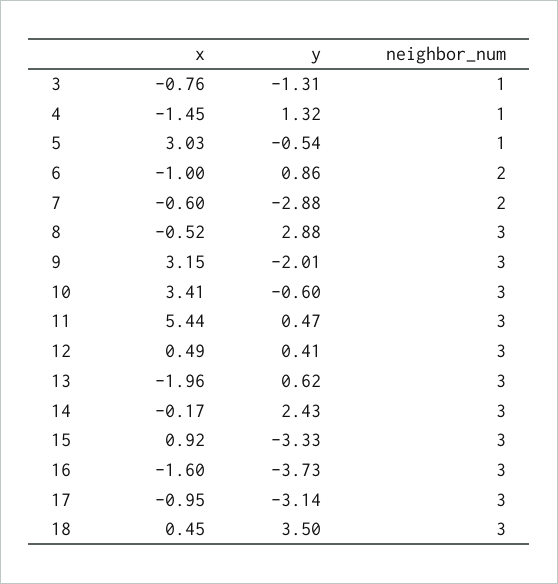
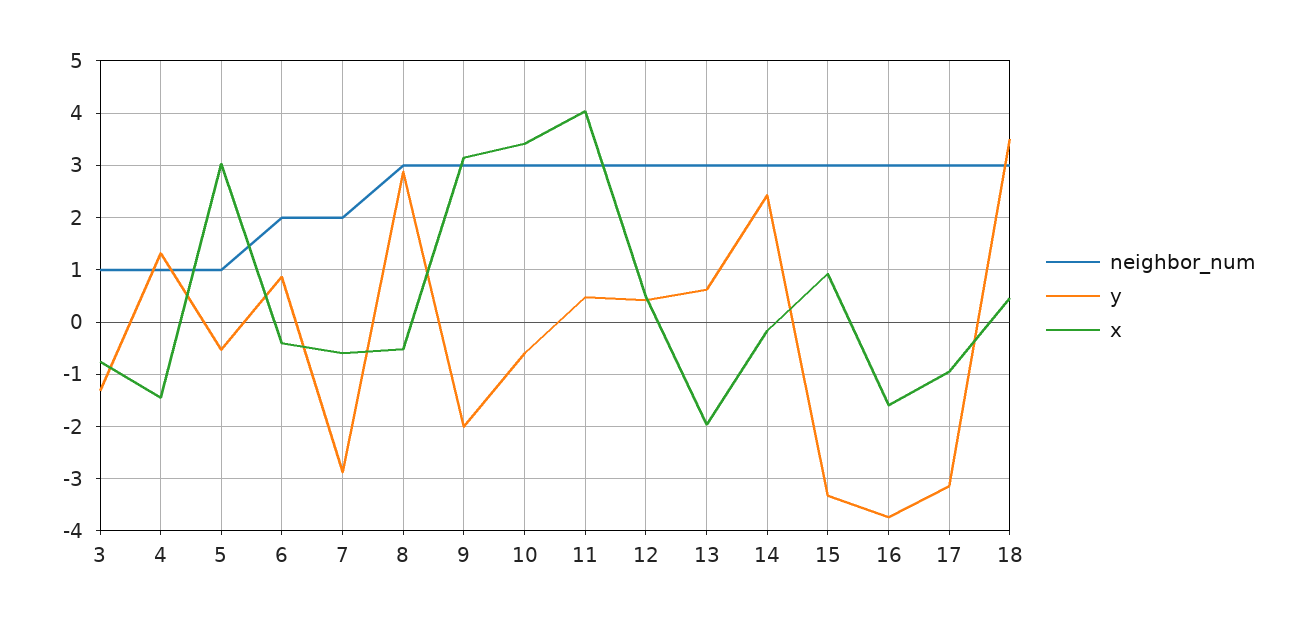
  {
    "x": {
      "3": -0.76,
      "4": -1.45,
      "5": 3.03,
-     "6": -1,
+     "6": -0.4,
      "7": -0.6,
      "8": -0.52,
      "9": 3.15,
      "10": 3.41,
-     "11": 5.44,
+     "11": 4,
      "12": 0.49,
      "13": -1.96,
      "14": -0.17,
      "15": 0.92,
      "16": -1.6,
      "17": -0.95,
      "18": 0.45
    },
    "y": {
      "3": -1.31,
      "4": 1.32,
      "5": -0.54,
      "6": 0.86,
      "7": -2.88,
      "8": 2.88,
      "9": -2.01,
      "10": -0.6,
      "11": 0.47,
      "12": 0.41,
      "13": 0.62,
      "14": 2.43,
      "15": -3.33,
      "16": -3.73,
      "17": -3.14,
      "18": 3.5
    },
    "neighbor_num": {
      "3": 1,
      "4": 1,
      "5": 1,
      "6": 2,
      "7": 2,
      "8": 3,
      "9": 3,
      "10": 3,
      "11": 3,
      "12": 3,
      "13": 3,
      "14": 3,
      "15": 3,
      "16": 3,
      "17": 3,
      "18": 3
    }
  }

